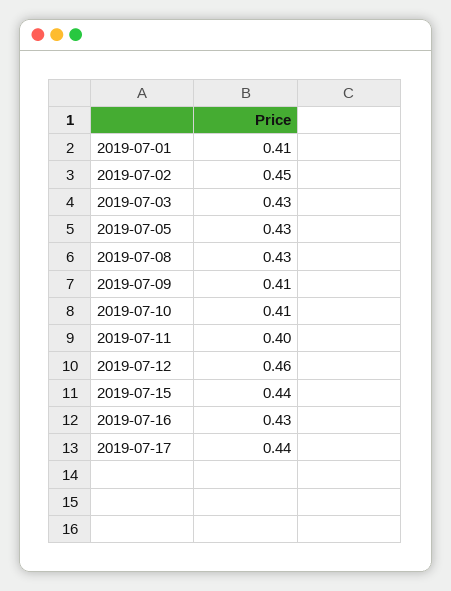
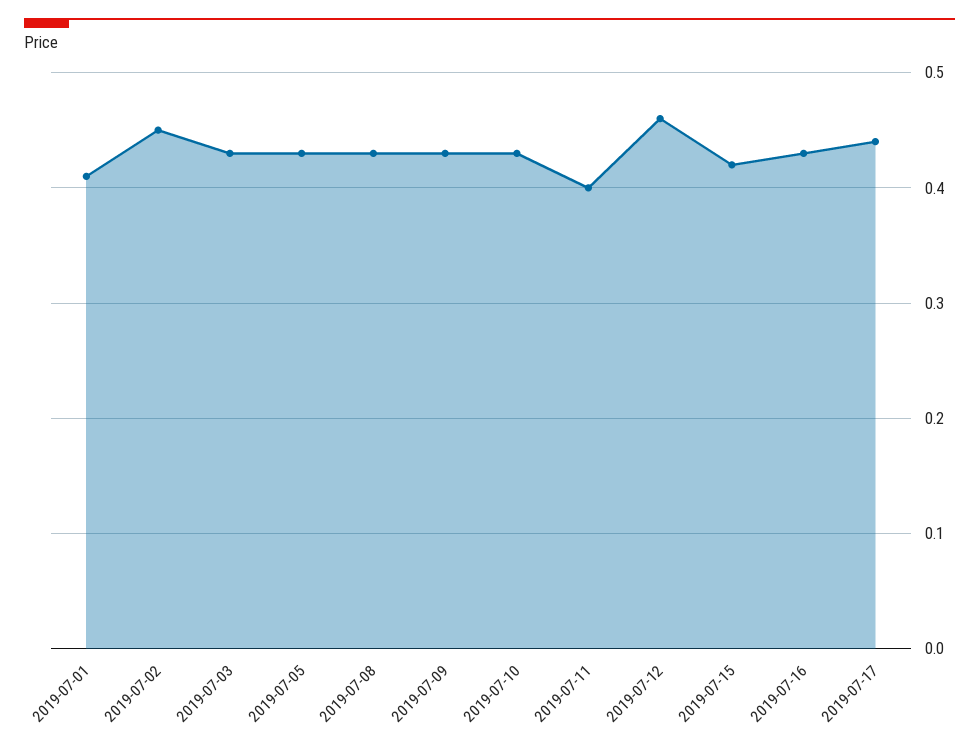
  {
    "2019-07-01": 0.41,
    "2019-07-02": 0.45,
    "2019-07-03": 0.43,
    "2019-07-05": 0.43,
    "2019-07-08": 0.43,
-   "2019-07-09": 0.41,
+   "2019-07-09": 0.43,
-   "2019-07-10": 0.41,
+   "2019-07-10": 0.43,
    "2019-07-11": 0.4,
    "2019-07-12": 0.46,
-   "2019-07-15": 0.44,
+   "2019-07-15": 0.42,
    "2019-07-16": 0.43,
    "2019-07-17": 0.44
  }

